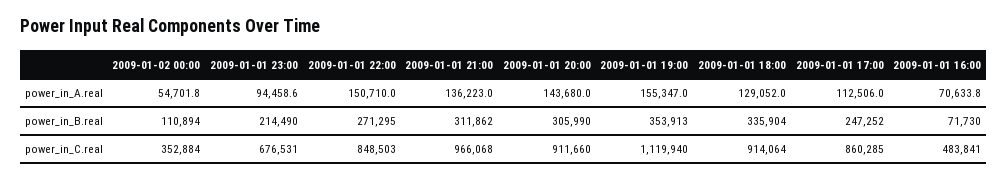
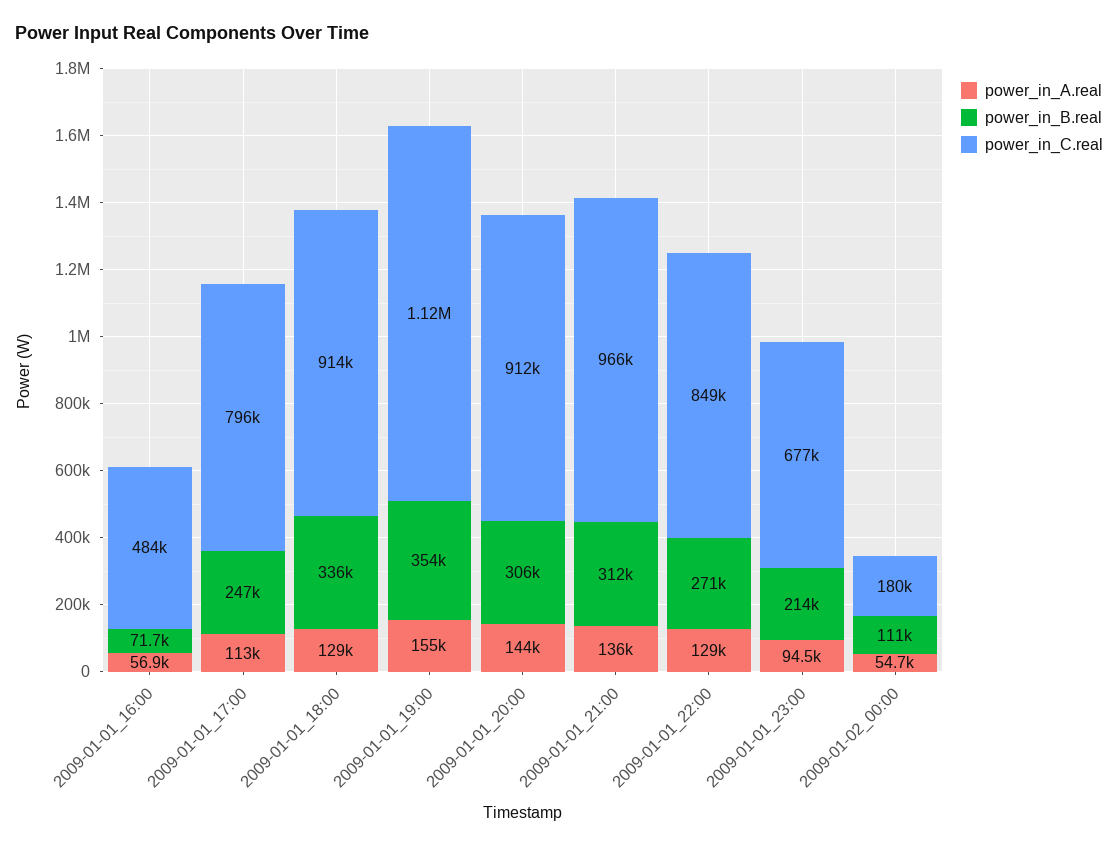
  {
    "power_in_A.real": {
      "2009-01-02 00:00": 54701.8,
      "2009-01-01 23:00": 94458.6,
-     "2009-01-01 22:00": 150710,
+     "2009-01-01 22:00": 129000,
      "2009-01-01 21:00": 136223,
      "2009-01-01 20:00": 143680,
      "2009-01-01 19:00": 155347,
      "2009-01-01 18:00": 129052,
      "2009-01-01 17:00": 112506,
-     "2009-01-01 16:00": 70633.8
+     "2009-01-01 16:00": 56900
    },
    "power_in_B.real": {
      "2009-01-02 00:00": 110894,
      "2009-01-01 23:00": 214490,
      "2009-01-01 22:00": 271295,
      "2009-01-01 21:00": 311862,
      "2009-01-01 20:00": 305990,
      "2009-01-01 19:00": 353913,
      "2009-01-01 18:00": 335904,
      "2009-01-01 17:00": 247252,
      "2009-01-01 16:00": 71730
    },
    "power_in_C.real": {
-     "2009-01-02 00:00": 352884,
+     "2009-01-02 00:00": 180000,
      "2009-01-01 23:00": 676531,
      "2009-01-01 22:00": 848503,
      "2009-01-01 21:00": 966068,
      "2009-01-01 20:00": 911660,
      "2009-01-01 19:00": 1119940,
      "2009-01-01 18:00": 914064,
-     "2009-01-01 17:00": 860285,
+     "2009-01-01 17:00": 796000,
      "2009-01-01 16:00": 483841
    }
  }

